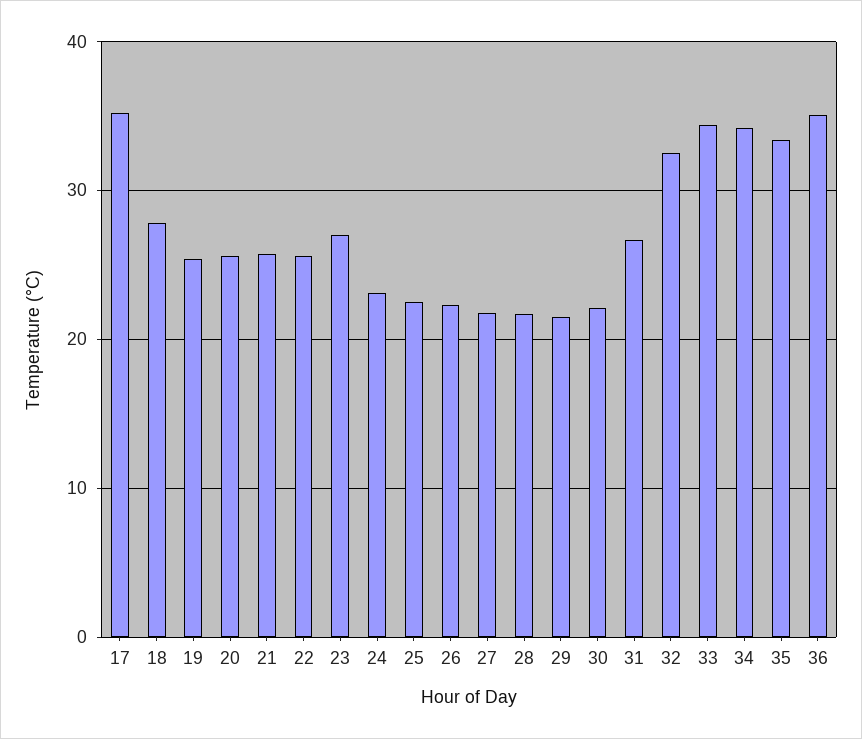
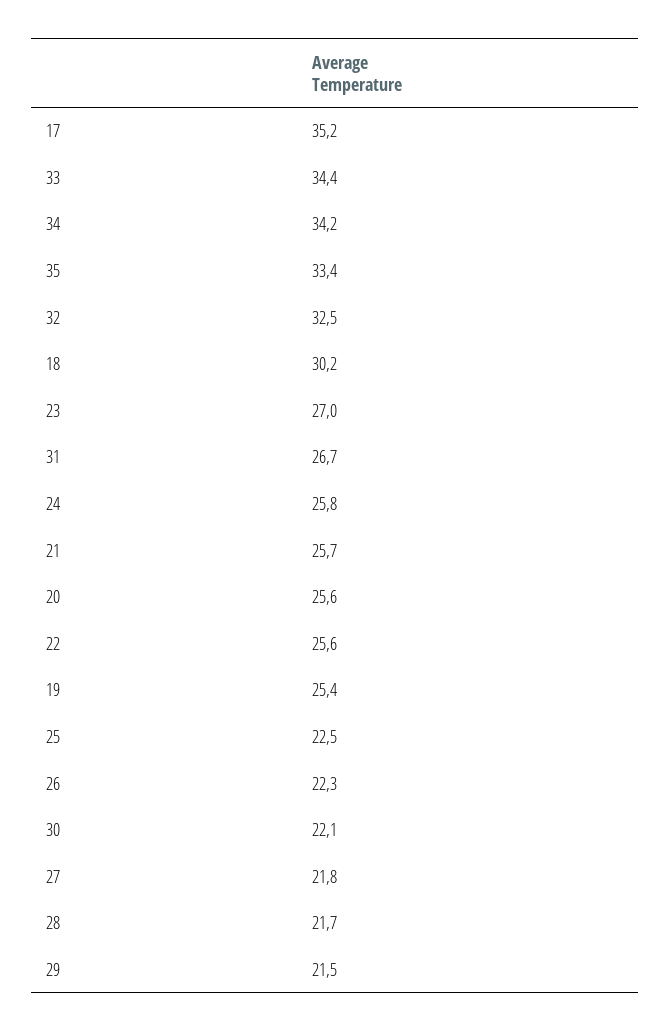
  {
    "17": 35.2,
-   "18": 28,
+   "18": 30.2,
    "19": 25.4,
    "20": 25.6,
    "21": 25.7,
    "22": 25.6,
    "23": 27,
-   "24": 23,
+   "24": 25.8,
    "25": 22.5,
    "26": 22.3,
    "27": 21.8,
    "28": 21.7,
    "29": 21.5,
    "30": 22.1,
    "31": 26.7,
    "32": 32.5,
    "33": 34.4,
    "34": 34.2,
-   "35": 33.4,
+   "35": 33.4
-   "36": 35
  }

